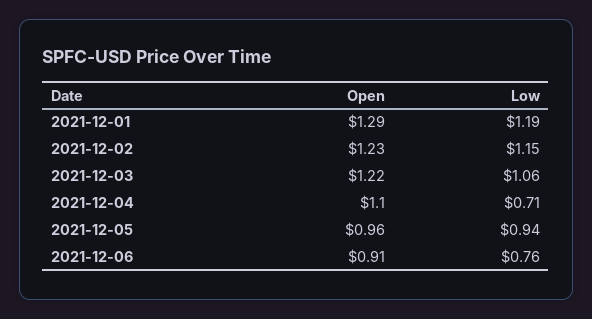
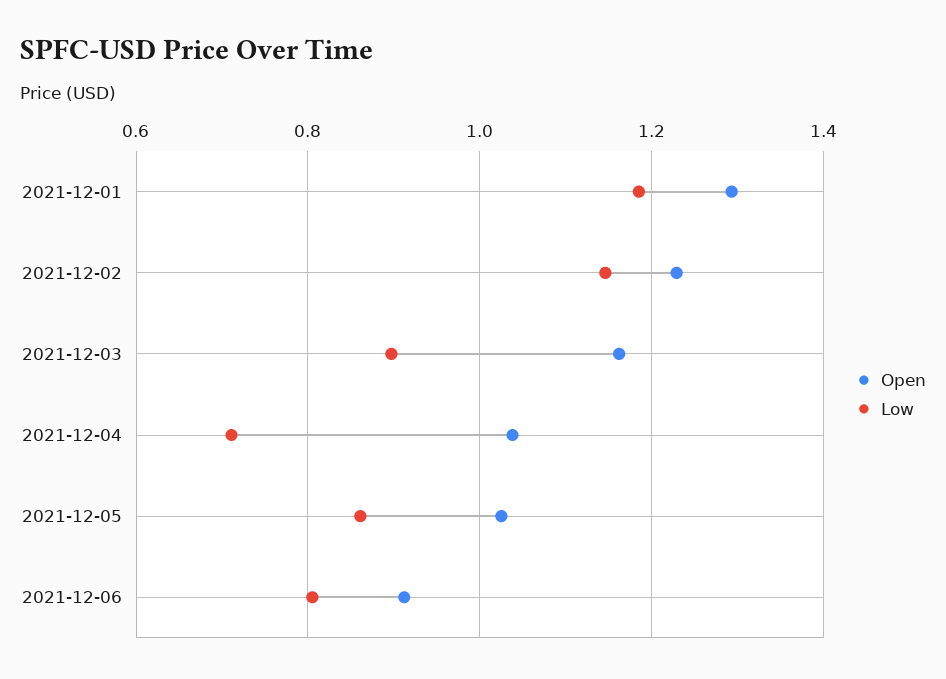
  {
    "Open": {
      "2021-12-01": 1.29,
      "2021-12-02": 1.23,
-     "2021-12-03": 1.22,
+     "2021-12-03": 1.16,
-     "2021-12-04": 1.1,
+     "2021-12-04": 1.04,
-     "2021-12-05": 0.96,
+     "2021-12-05": 1.02,
      "2021-12-06": 0.91
    },
    "Low": {
      "2021-12-01": 1.19,
      "2021-12-02": 1.15,
-     "2021-12-03": 1.06,
+     "2021-12-03": 0.9,
      "2021-12-04": 0.71,
-     "2021-12-05": 0.94,
+     "2021-12-05": 0.86,
-     "2021-12-06": 0.76
+     "2021-12-06": 0.8
    }
  }

